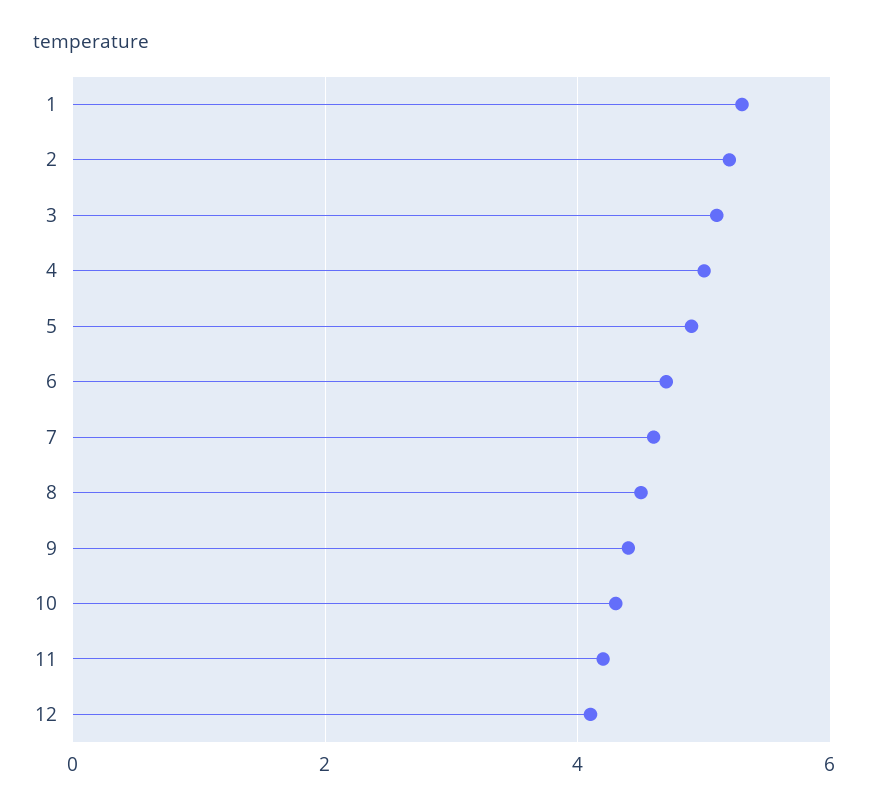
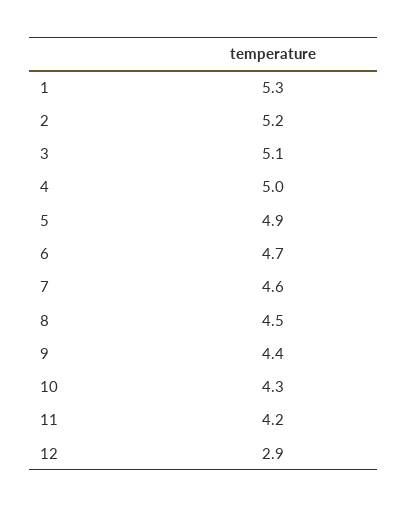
  {
    "1": 5.3,
    "2": 5.2,
    "3": 5.1,
    "4": 5,
    "5": 4.9,
    "6": 4.7,
    "7": 4.6,
    "8": 4.5,
    "9": 4.4,
    "10": 4.3,
    "11": 4.2,
-   "12": 4
+   "12": 2.9
  }

